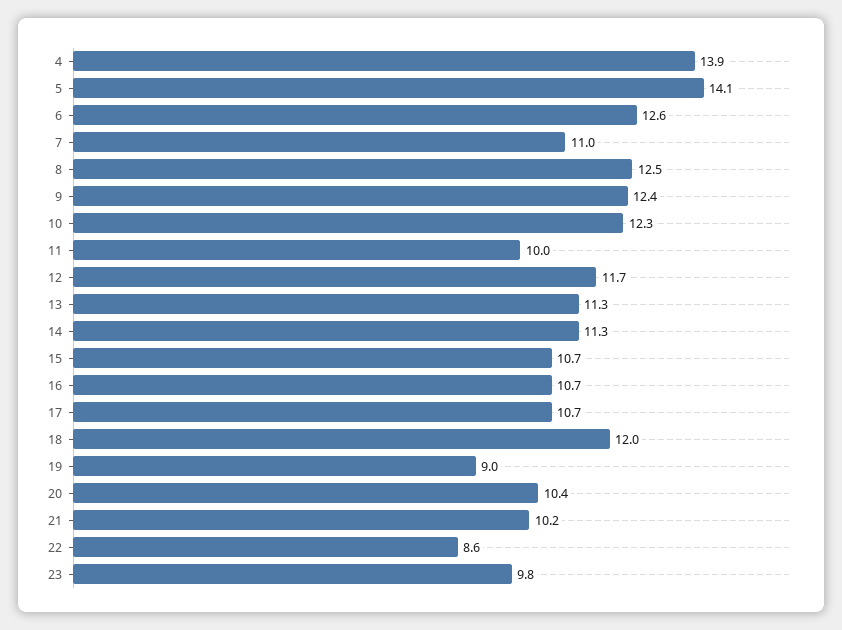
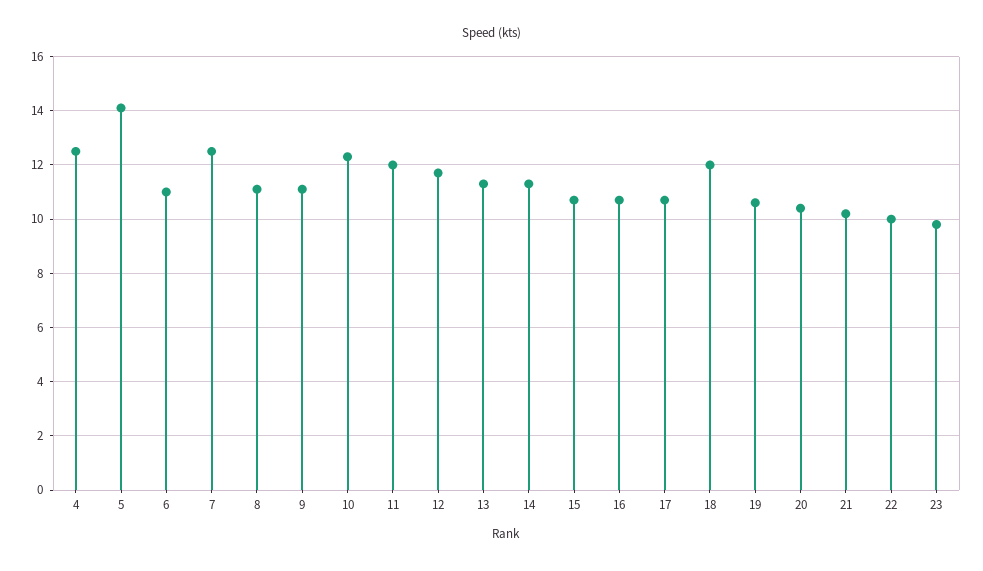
  {
-   "4": 13.9,
+   "4": 12.5,
    "5": 14.1,
-   "6": 12.6,
+   "6": 11,
-   "7": 11,
+   "7": 12.5,
-   "8": 12.5,
+   "8": 11,
-   "9": 12.4,
+   "9": 11,
    "10": 12.3,
-   "11": 10,
+   "11": 12,
    "12": 11.7,
    "13": 11.3,
    "14": 11.3,
    "15": 10.7,
    "16": 10.7,
    "17": 10.7,
    "18": 12,
-   "19": 9,
+   "19": 10.5,
    "20": 10.4,
    "21": 10.2,
-   "22": 8.6,
+   "22": 10,
    "23": 9.8
  }

